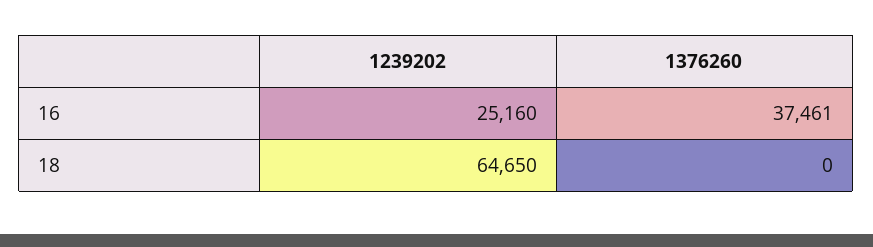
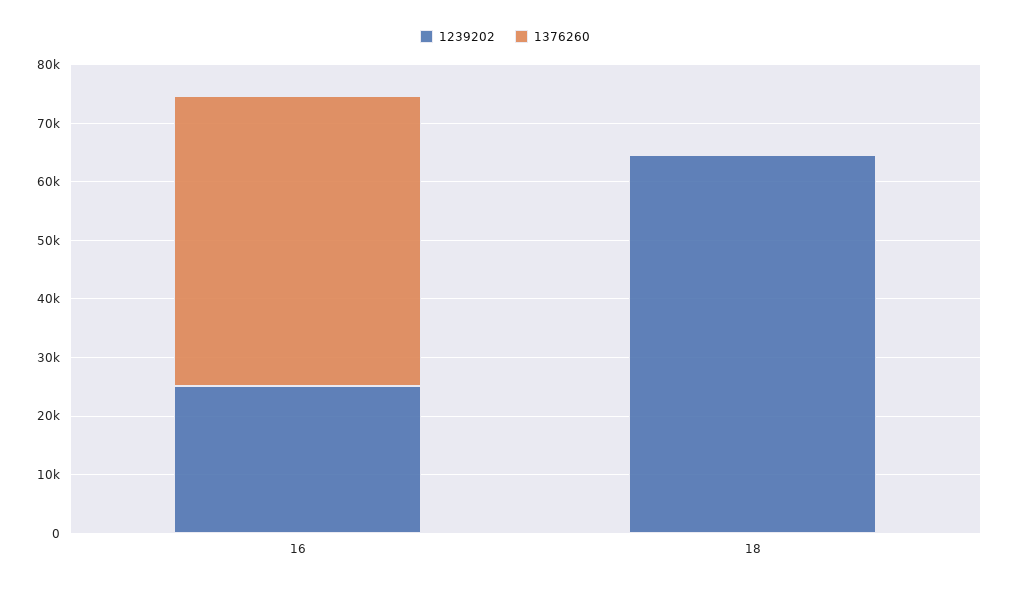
  {
    "1239202": {
      "16": 25160,
      "18": 64650
    },
    "1376260": {
-     "16": 37461,
+     "16": 50000,
      "18": 0
    }
  }

